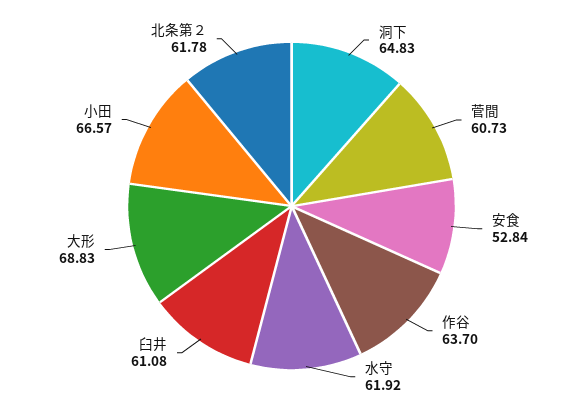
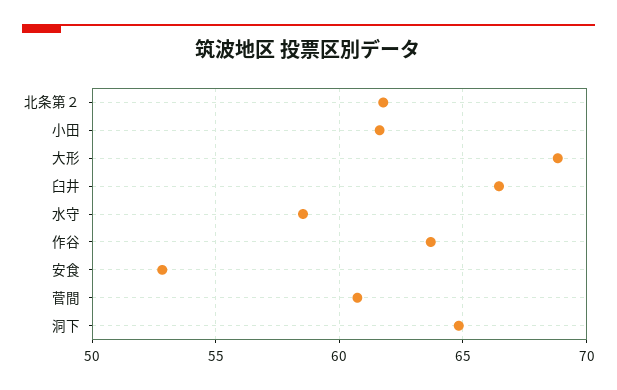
  {
    "洞下": 64.83,
    "菅間": 60.73,
    "安食": 52.84,
    "作谷": 63.7,
-   "水守": 61.92,
+   "水守": 58.5,
-   "臼井": 61.08,
+   "臼井": 66.5,
    "大形": 68.83,
-   "小田": 66.57,
+   "小田": 61.5,
    "北条第２": 61.78
  }

